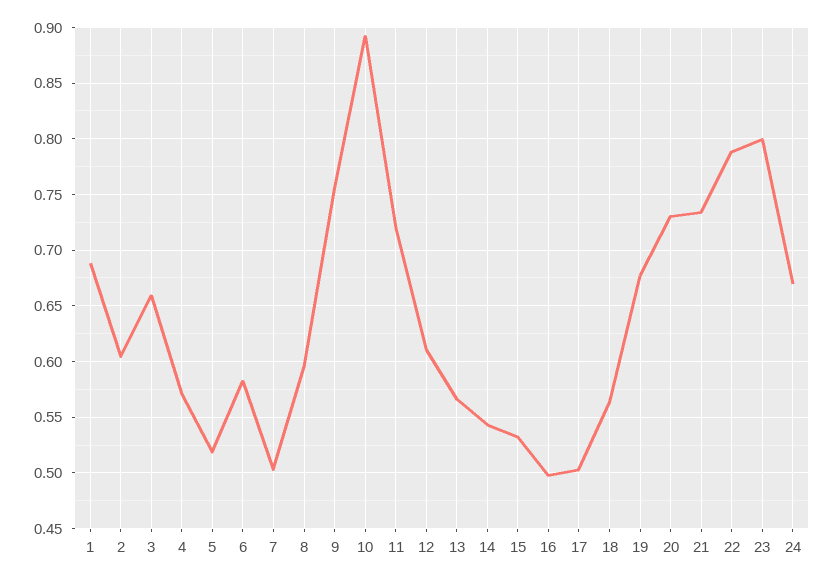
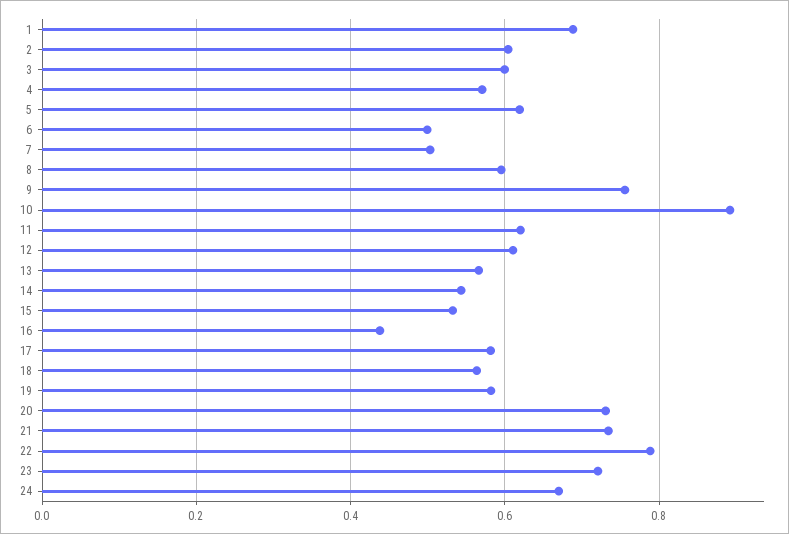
  {
    "1": 0.69,
    "2": 0.6,
-   "3": 0.66,
+   "3": 0.6,
    "4": 0.57,
-   "5": 0.52,
+   "5": 0.62,
-   "6": 0.58,
+   "6": 0.5,
    "7": 0.5,
    "8": 0.6,
    "9": 0.76,
    "10": 0.89,
-   "11": 0.72,
+   "11": 0.62,
    "12": 0.61,
    "13": 0.57,
    "14": 0.54,
    "15": 0.53,
-   "16": 0.5,
+   "16": 0.44,
-   "17": 0.5,
+   "17": 0.58,
    "18": 0.56,
-   "19": 0.68,
+   "19": 0.58,
    "20": 0.73,
    "21": 0.73,
    "22": 0.79,
-   "23": 0.8,
+   "23": 0.72,
    "24": 0.67
  }

